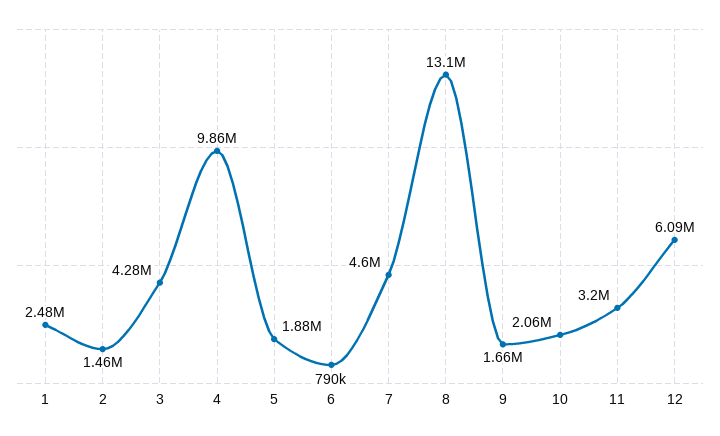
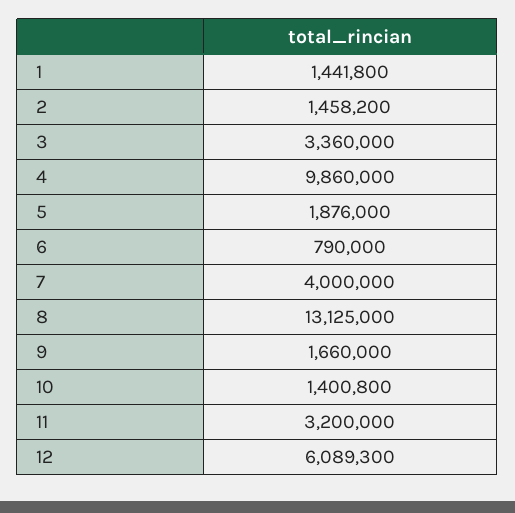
  {
-   "1": 2480000,
+   "1": 1441800,
    "2": 1458200,
-   "3": 4280000,
+   "3": 3360000,
    "4": 9860000,
    "5": 1876000,
    "6": 790000,
-   "7": 4600000,
+   "7": 4000000,
    "8": 13125000,
    "9": 1660000,
-   "10": 2060000,
+   "10": 1400800,
    "11": 3200000,
    "12": 6089300
  }

